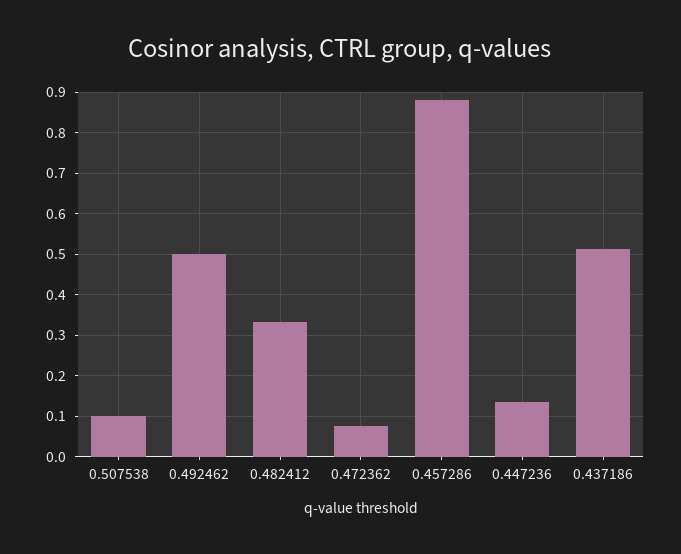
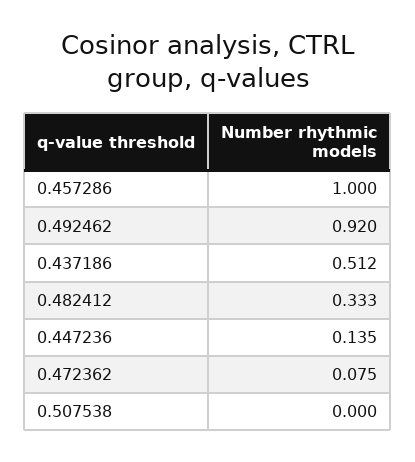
  {
-   "0.507538": 0.1,
+   "0.507538": 0,
-   "0.492462": 0.5,
+   "0.492462": 0.92,
    "0.482412": 0.333,
    "0.472362": 0.075,
-   "0.457286": 0.88,
+   "0.457286": 1,
    "0.447236": 0.135,
    "0.437186": 0.512
  }

